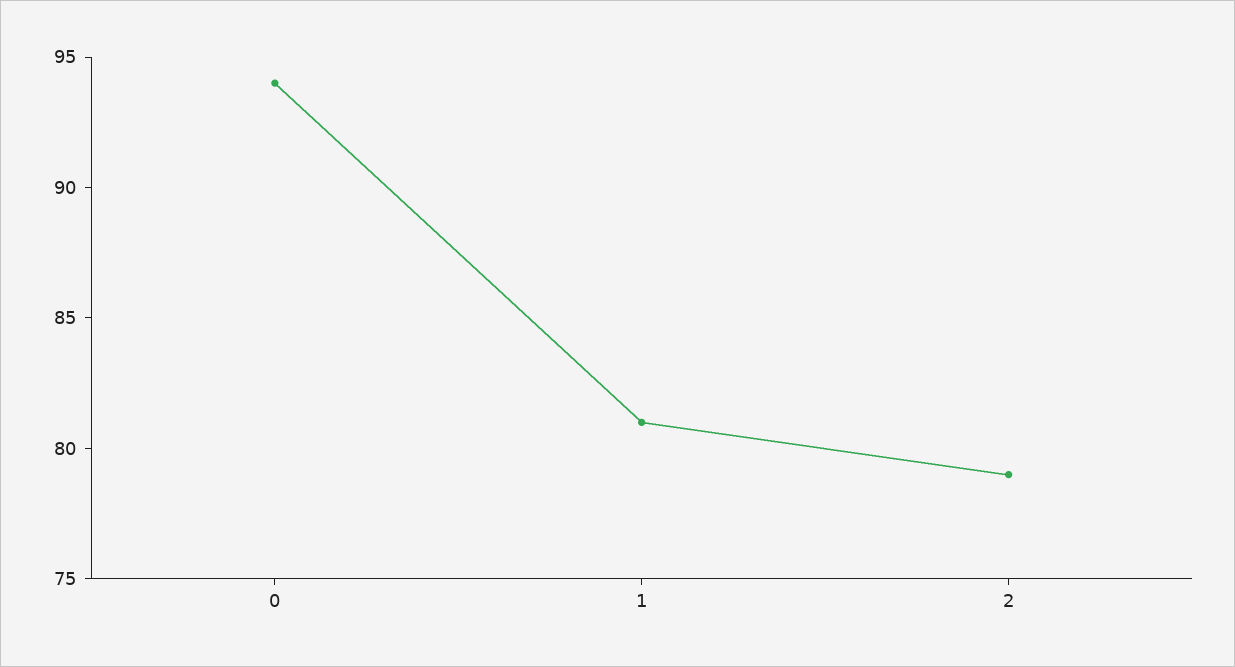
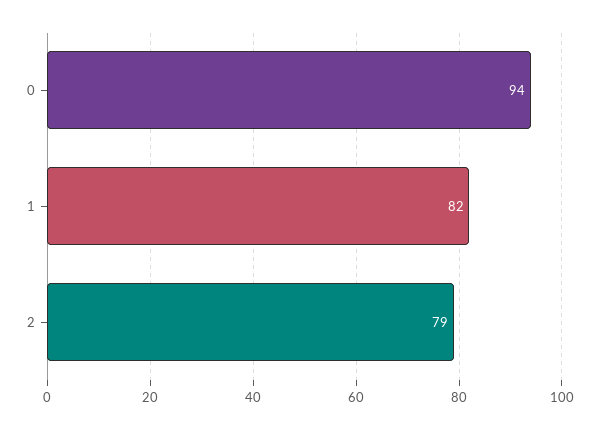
  {
    "0": 94,
-   "1": 81,
+   "1": 82,
    "2": 79
  }

